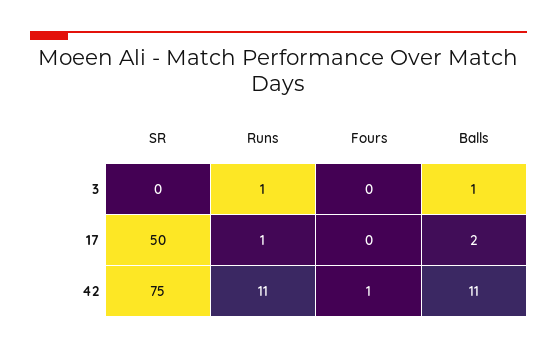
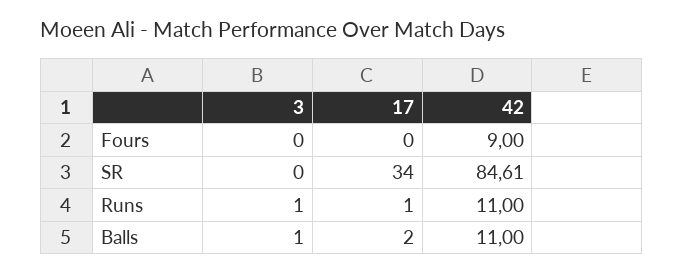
  {
    "SR": {
      "3": 0,
-     "17": 50,
+     "17": 34,
-     "42": 75
+     "42": 84.61
    },
    "Runs": {
      "3": 1,
      "17": 1,
      "42": 11
    },
    "Fours": {
      "3": 0,
      "17": 0,
-     "42": 1
+     "42": 9
    },
    "Balls": {
      "3": 1,
      "17": 2,
      "42": 11
    }
  }

